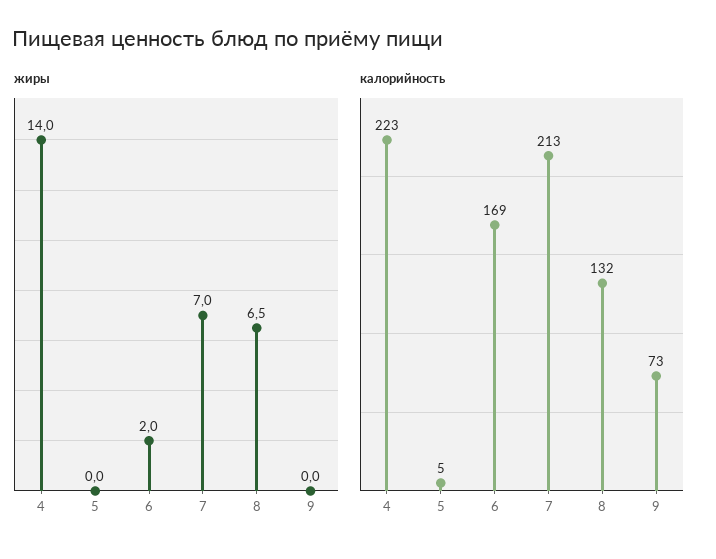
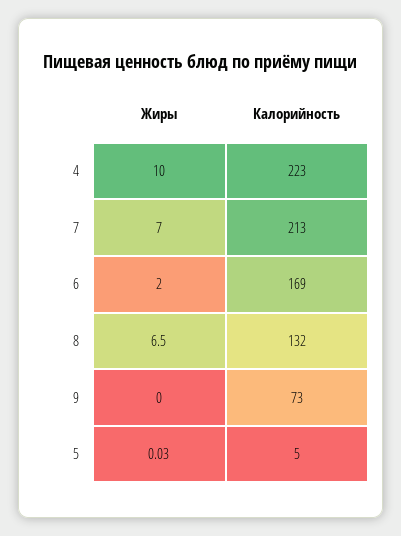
  {
    "жиры": {
-     "4": 14,
+     "4": 10,
      "5": 0.03,
      "6": 2,
      "7": 7,
      "8": 6.5,
      "9": 0
    },
    "калорийность": {
      "4": 223,
      "5": 5,
      "6": 169,
      "7": 213,
      "8": 132,
      "9": 73
    }
  }

